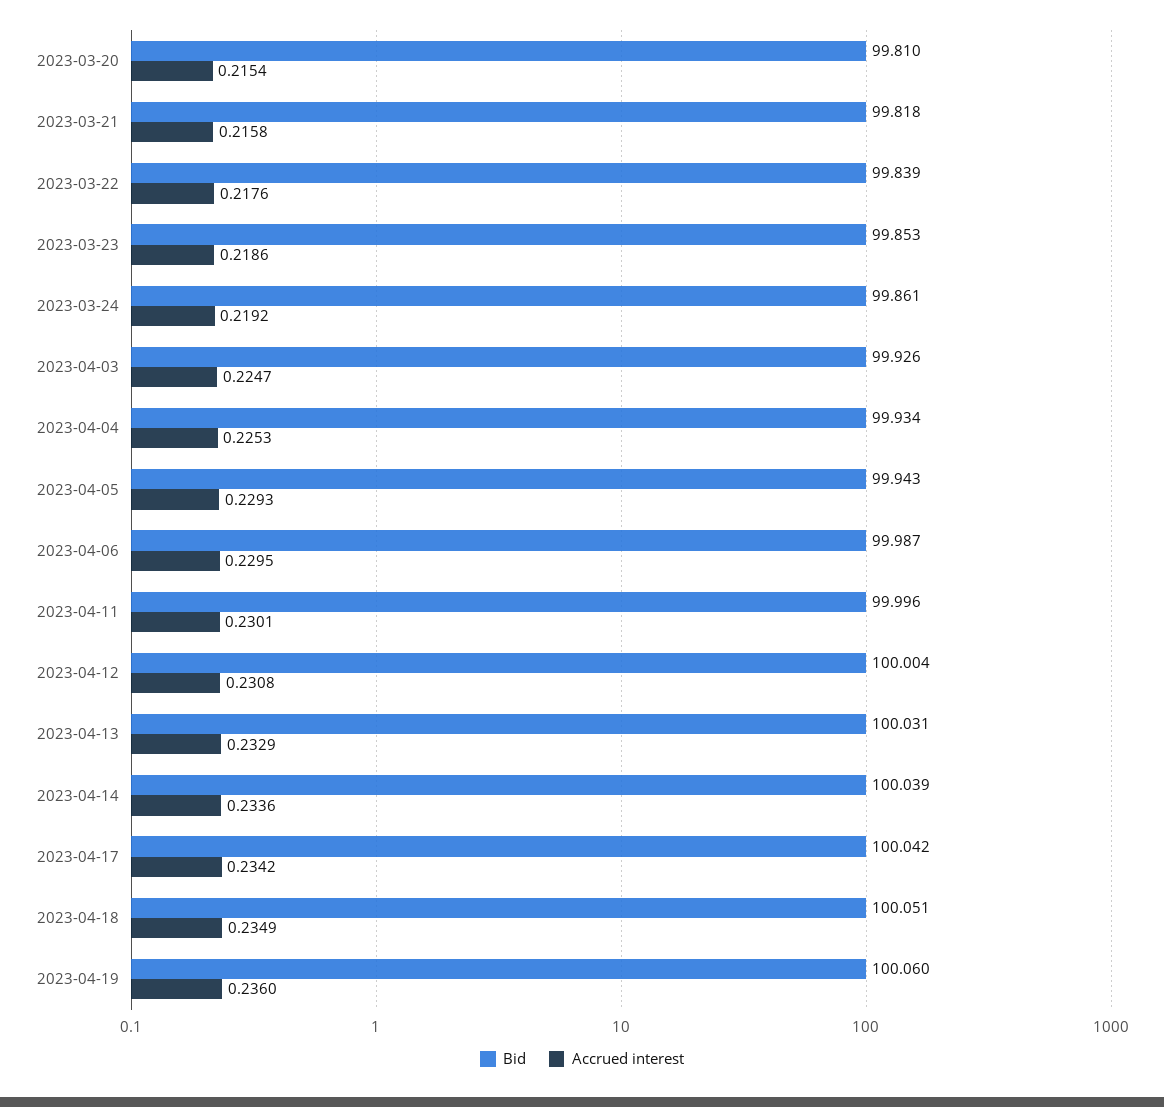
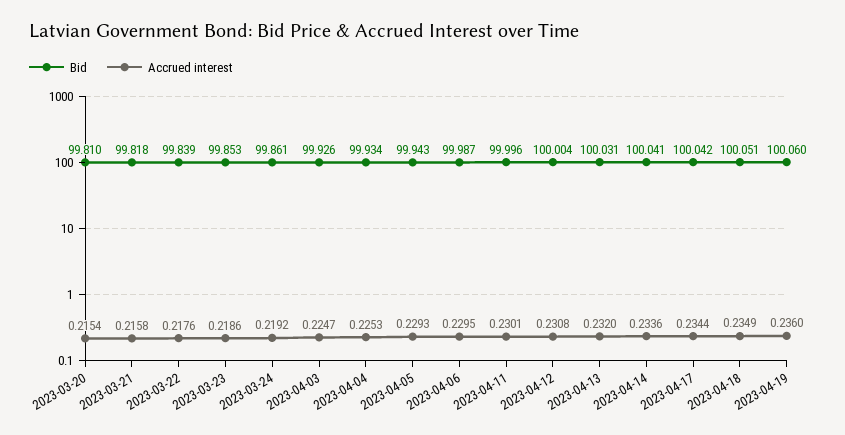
  {
    "Bid": {
      "2023-03-20": 99.81,
      "2023-03-21": 99.818,
      "2023-03-22": 99.839,
      "2023-03-23": 99.853,
      "2023-03-24": 99.861,
      "2023-04-03": 99.926,
      "2023-04-04": 99.934,
      "2023-04-05": 99.943,
      "2023-04-06": 99.987,
      "2023-04-11": 99.996,
      "2023-04-12": 100.004,
      "2023-04-13": 100.031,
-     "2023-04-14": 100.039,
+     "2023-04-14": 100.041,
      "2023-04-17": 100.042,
      "2023-04-18": 100.051,
      "2023-04-19": 100.06
    },
    "Accrued interest": {
      "2023-03-20": 0.2154,
      "2023-03-21": 0.2158,
      "2023-03-22": 0.2176,
      "2023-03-23": 0.2186,
      "2023-03-24": 0.2192,
      "2023-04-03": 0.2247,
      "2023-04-04": 0.2253,
      "2023-04-05": 0.2293,
      "2023-04-06": 0.2295,
      "2023-04-11": 0.2301,
      "2023-04-12": 0.2308,
-     "2023-04-13": 0.2329,
+     "2023-04-13": 0.232,
      "2023-04-14": 0.2336,
-     "2023-04-17": 0.2342,
+     "2023-04-17": 0.2344,
      "2023-04-18": 0.2349,
      "2023-04-19": 0.236
    }
  }

